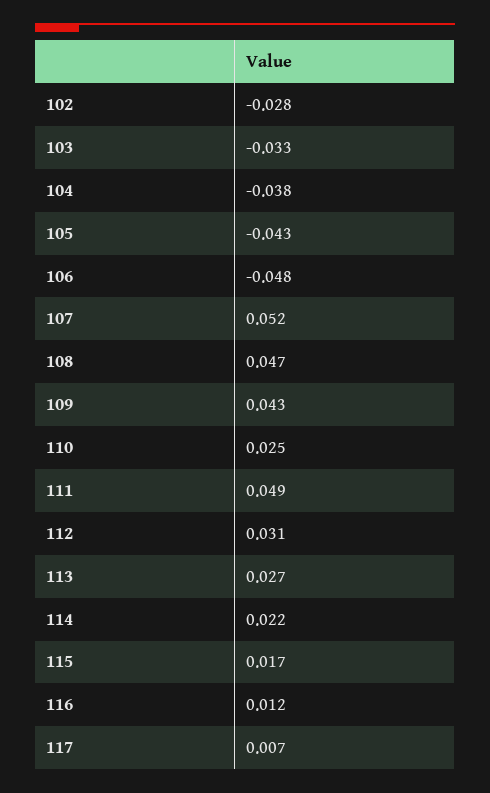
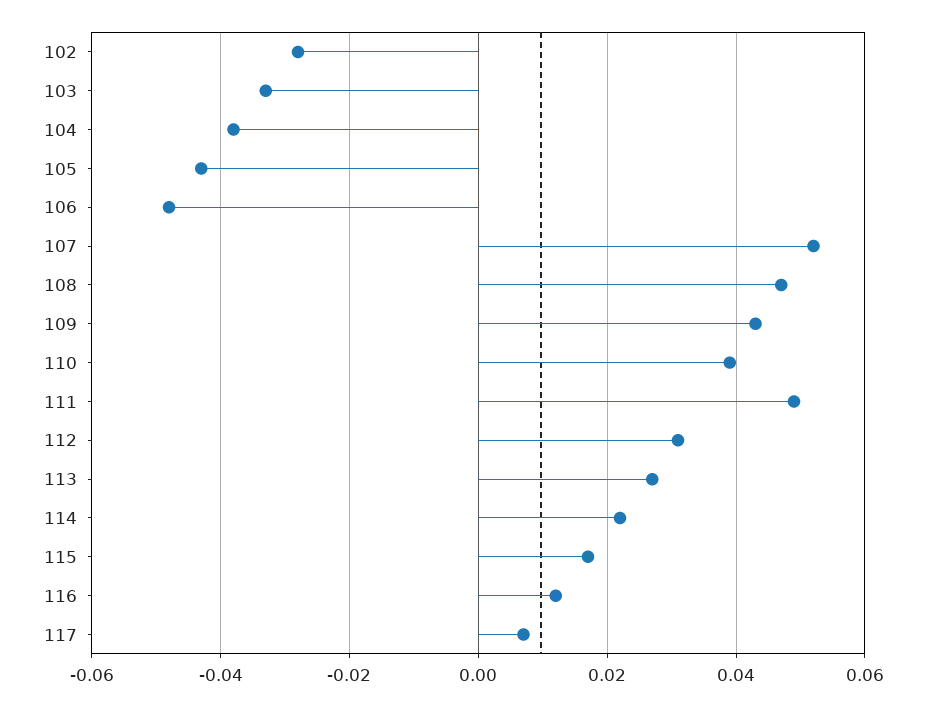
  {
    "102": -0.028,
    "103": -0.033,
    "104": -0.038,
    "105": -0.043,
    "106": -0.048,
    "107": 0.052,
    "108": 0.047,
    "109": 0.043,
-   "110": 0.025,
+   "110": 0.04,
    "111": 0.049,
    "112": 0.031,
    "113": 0.027,
    "114": 0.022,
    "115": 0.017,
    "116": 0.012,
    "117": 0.007
  }

